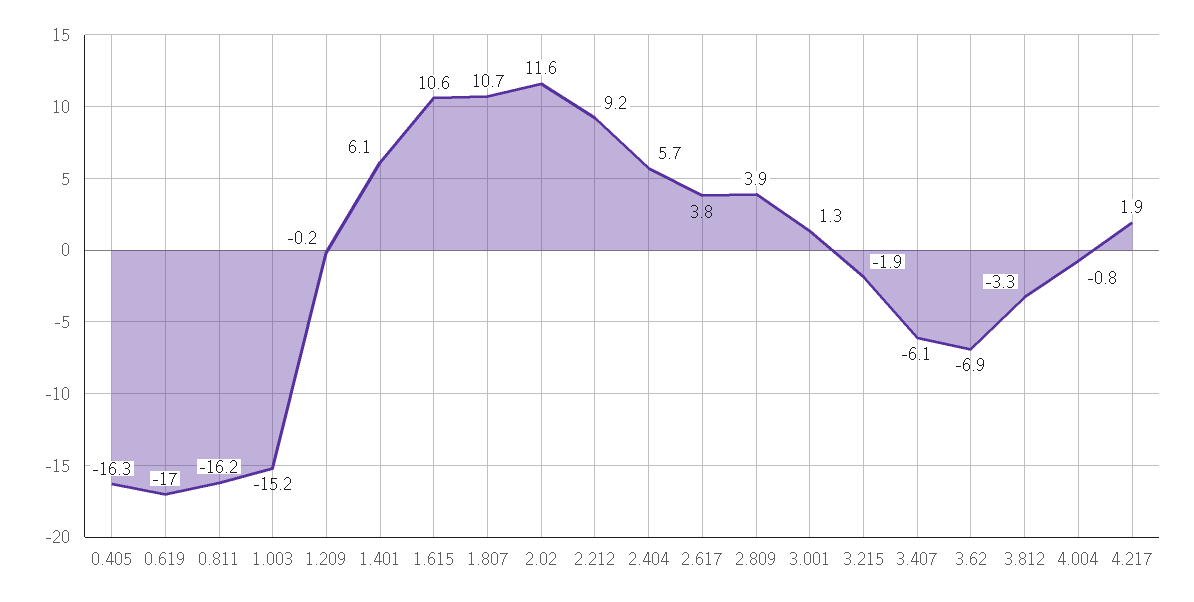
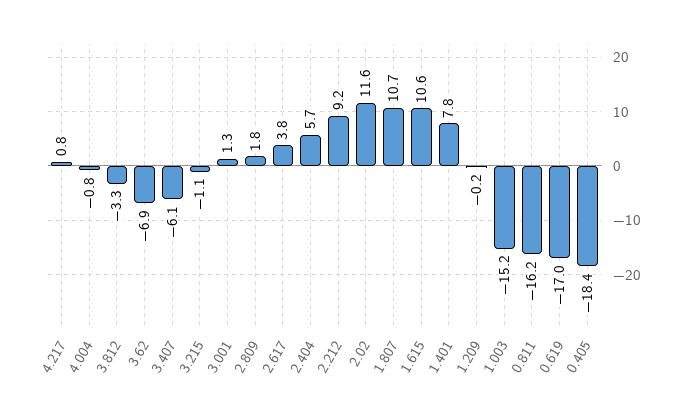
  {
-   "0.405": -16.3,
+   "0.405": -18.4,
    "0.619": -17,
    "0.811": -16.2,
    "1.003": -15.2,
    "1.209": -0.2,
-   "1.401": 6.1,
+   "1.401": 7.8,
    "1.615": 10.6,
    "1.807": 10.7,
    "2.02": 11.6,
    "2.212": 9.2,
    "2.404": 5.7,
    "2.617": 3.8,
-   "2.809": 3.9,
+   "2.809": 1.8,
    "3.001": 1.3,
-   "3.215": -1.9,
+   "3.215": -1.1,
    "3.407": -6.1,
    "3.62": -6.9,
    "3.812": -3.3,
    "4.004": -0.8,
-   "4.217": 1.9
+   "4.217": 0.8
  }

